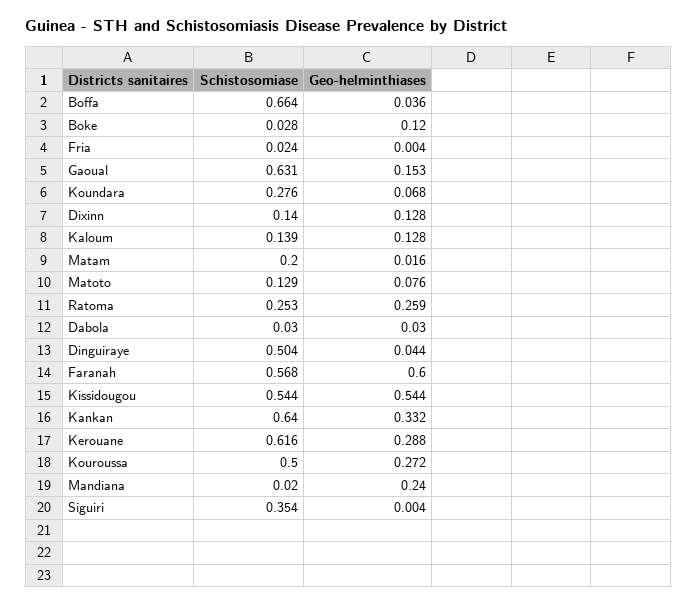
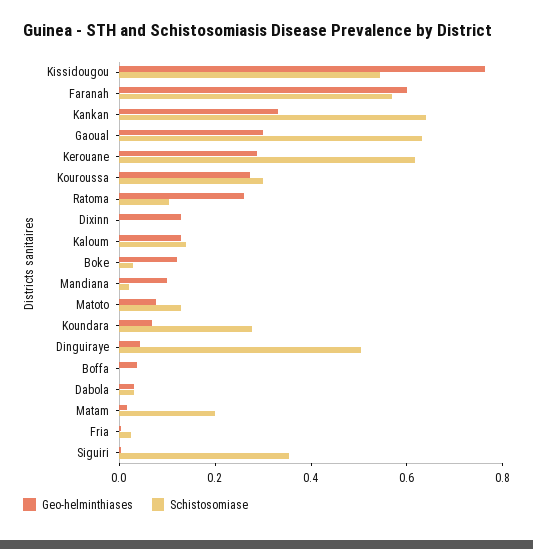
  {
    "Schistosomiase": {
-     "Boffa": 0.664,
+     "Boffa": 0,
      "Boke": 0.028,
      "Fria": 0.024,
      "Gaoual": 0.631,
      "Koundara": 0.276,
-     "Dixinn": 0.14,
+     "Dixinn": 0,
      "Kaloum": 0.139,
      "Matam": 0.2,
      "Matoto": 0.129,
-     "Ratoma": 0.253,
+     "Ratoma": 0.1,
      "Dabola": 0.03,
      "Dinguiraye": 0.504,
      "Faranah": 0.568,
      "Kissidougou": 0.544,
      "Kankan": 0.64,
      "Kerouane": 0.616,
-     "Kouroussa": 0.5,
+     "Kouroussa": 0.3,
      "Mandiana": 0.02,
      "Siguiri": 0.354
    },
    "Geo-helminthiases": {
      "Boffa": 0.036,
      "Boke": 0.12,
      "Fria": 0.004,
-     "Gaoual": 0.153,
+     "Gaoual": 0.3,
      "Koundara": 0.068,
      "Dixinn": 0.128,
      "Kaloum": 0.128,
      "Matam": 0.016,
      "Matoto": 0.076,
      "Ratoma": 0.259,
      "Dabola": 0.03,
      "Dinguiraye": 0.044,
      "Faranah": 0.6,
-     "Kissidougou": 0.544,
+     "Kissidougou": 0.75,
      "Kankan": 0.332,
      "Kerouane": 0.288,
      "Kouroussa": 0.272,
-     "Mandiana": 0.24,
+     "Mandiana": 0.1,
      "Siguiri": 0.004
    }
  }

